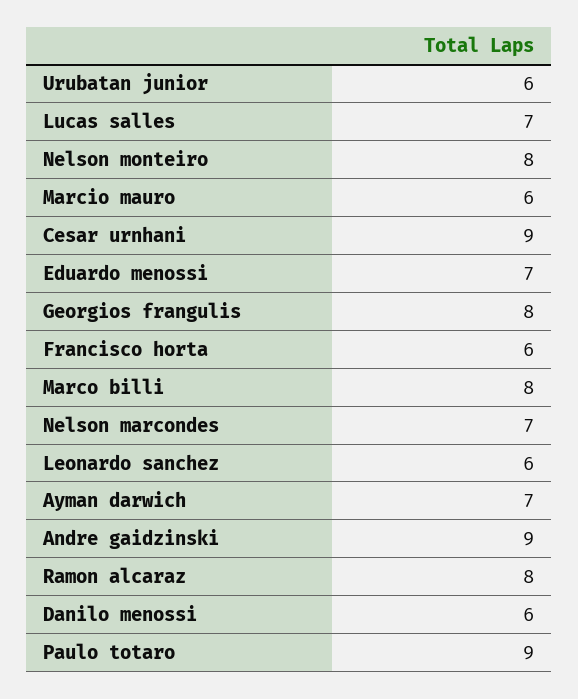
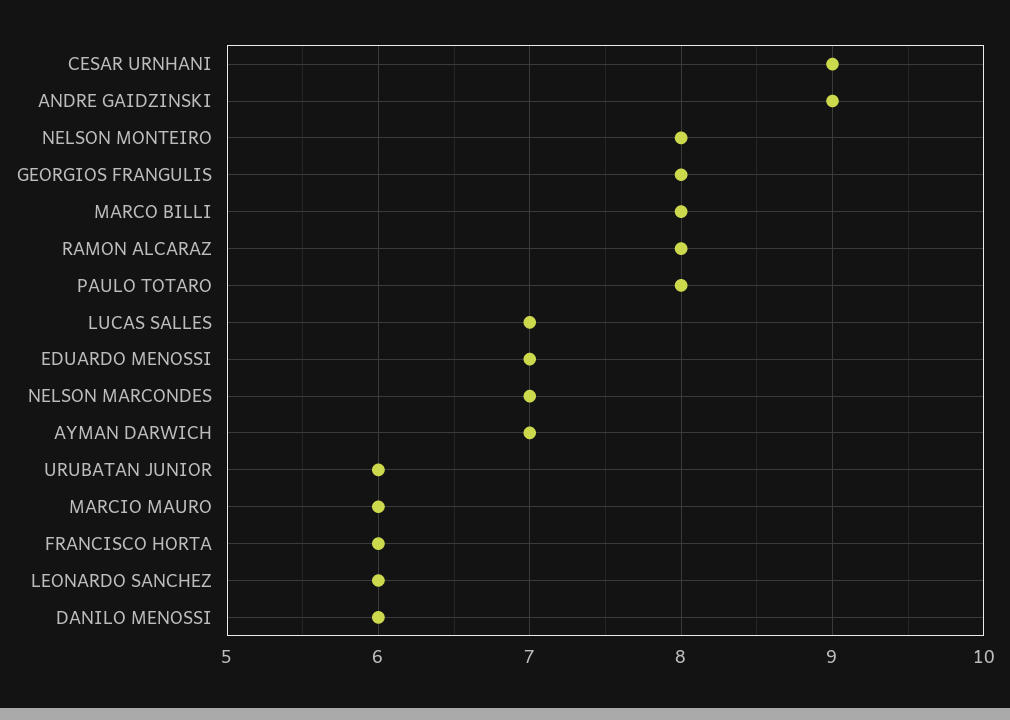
  {
    "Urubatan junior": 6,
    "Lucas salles": 7,
    "Nelson monteiro": 8,
    "Marcio mauro": 6,
    "Cesar urnhani": 9,
    "Eduardo menossi": 7,
    "Georgios frangulis": 8,
    "Francisco horta": 6,
    "Marco billi": 8,
    "Nelson marcondes": 7,
    "Leonardo sanchez": 6,
    "Ayman darwich": 7,
    "Andre gaidzinski": 9,
    "Ramon alcaraz": 8,
    "Danilo menossi": 6,
-   "Paulo totaro": 9
+   "Paulo totaro": 8
  }

